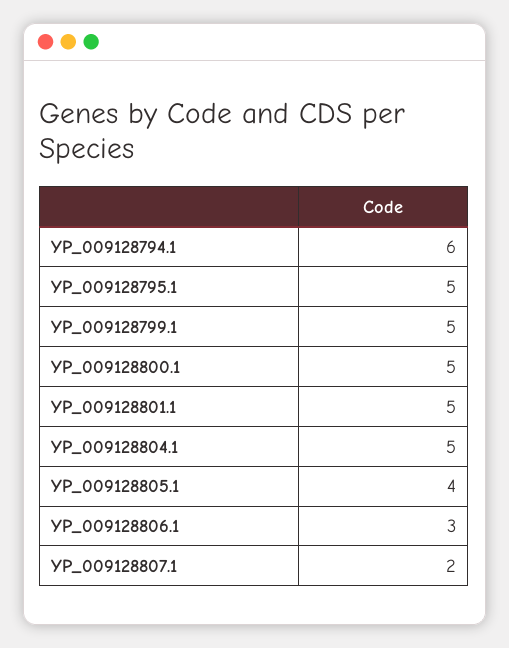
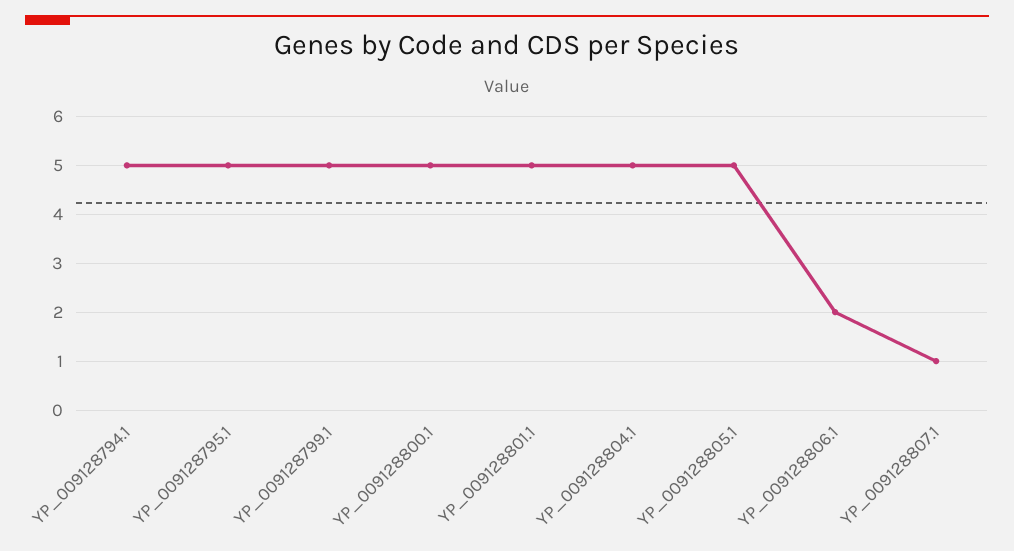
  {
-   "YP_009128794.1": 6,
+   "YP_009128794.1": 5,
    "YP_009128795.1": 5,
    "YP_009128799.1": 5,
    "YP_009128800.1": 5,
    "YP_009128801.1": 5,
    "YP_009128804.1": 5,
-   "YP_009128805.1": 4,
+   "YP_009128805.1": 5,
-   "YP_009128806.1": 3,
+   "YP_009128806.1": 2,
-   "YP_009128807.1": 2
+   "YP_009128807.1": 1
  }

